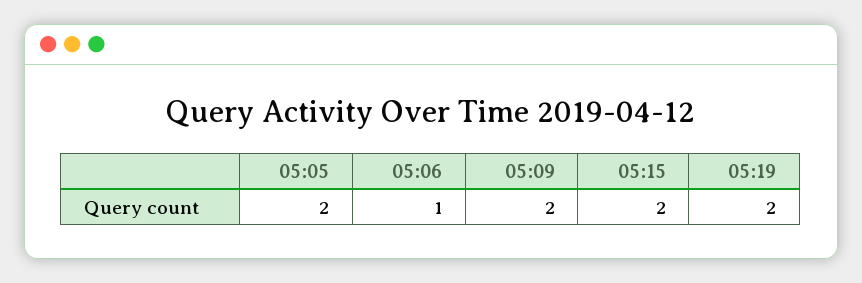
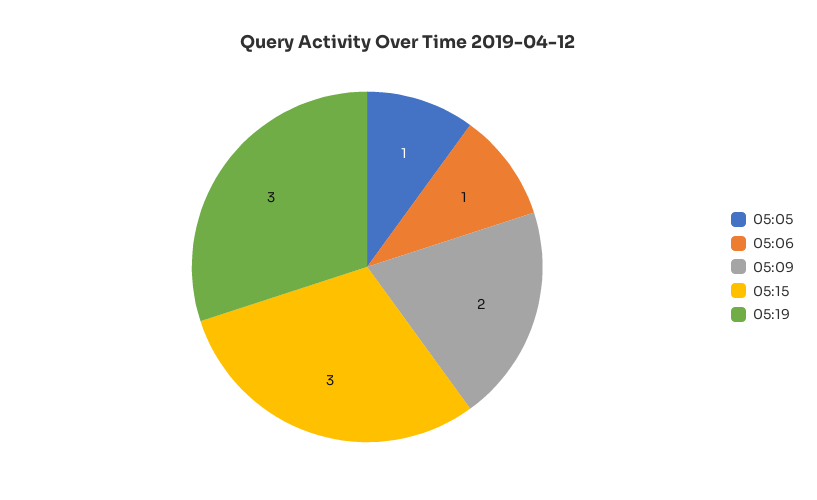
  {
-   "05:05": 2,
+   "05:05": 1,
    "05:06": 1,
    "05:09": 2,
-   "05:15": 2,
+   "05:15": 3,
-   "05:19": 2
+   "05:19": 3
  }

